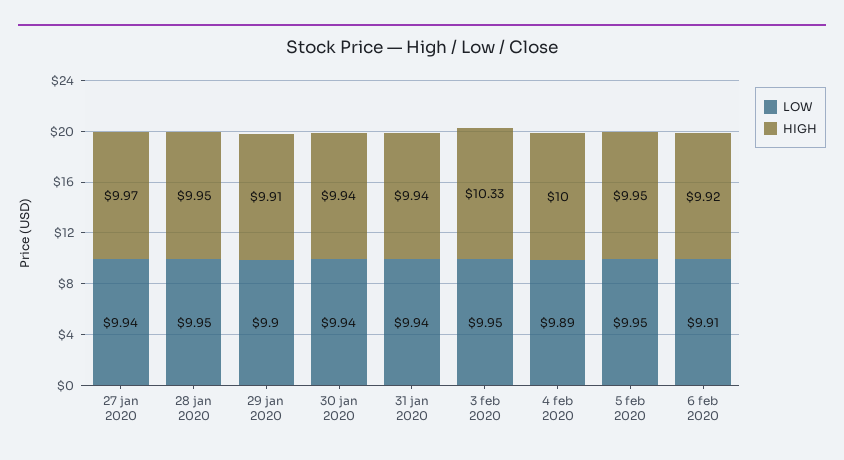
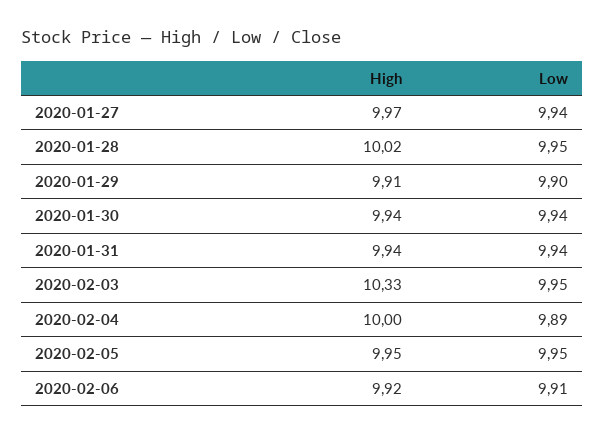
  {
    "LOW": {
      "27 jan 2020": 9.94,
      "28 jan 2020": 9.95,
      "29 jan 2020": 9.9,
      "30 jan 2020": 9.94,
      "31 jan 2020": 9.94,
      "3 feb 2020": 9.95,
      "4 feb 2020": 9.89,
      "5 feb 2020": 9.95,
      "6 feb 2020": 9.91
    },
    "HIGH": {
      "27 jan 2020": 9.97,
-     "28 jan 2020": 9.95,
+     "28 jan 2020": 10.02,
      "29 jan 2020": 9.91,
      "30 jan 2020": 9.94,
      "31 jan 2020": 9.94,
      "3 feb 2020": 10.33,
      "4 feb 2020": 10,
      "5 feb 2020": 9.95,
      "6 feb 2020": 9.92
    }
  }

